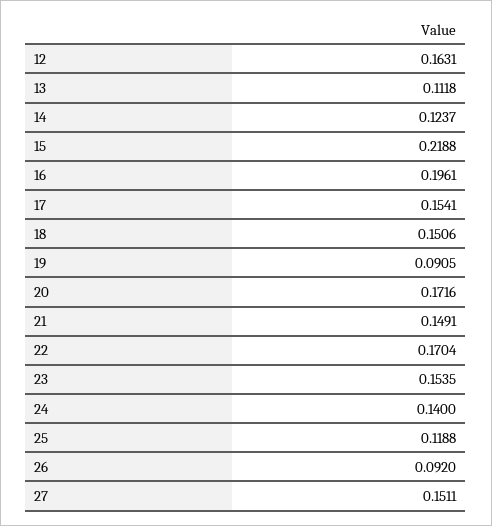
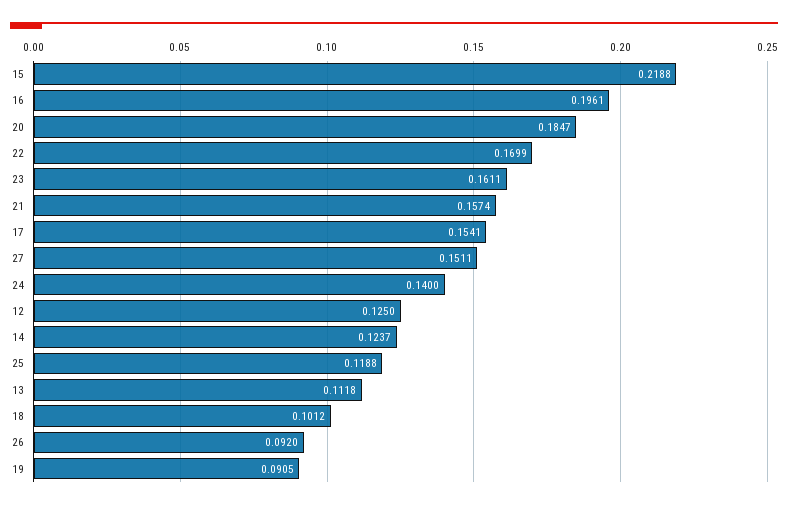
  {
-   "12": 0.1631,
+   "12": 0.125,
    "13": 0.1118,
    "14": 0.1237,
    "15": 0.2188,
    "16": 0.1961,
    "17": 0.1541,
-   "18": 0.1506,
+   "18": 0.1012,
    "19": 0.0905,
-   "20": 0.1716,
+   "20": 0.1847,
-   "21": 0.1491,
+   "21": 0.1574,
-   "22": 0.1704,
+   "22": 0.1699,
-   "23": 0.1535,
+   "23": 0.1611,
    "24": 0.14,
    "25": 0.1188,
    "26": 0.092,
    "27": 0.1511
  }

